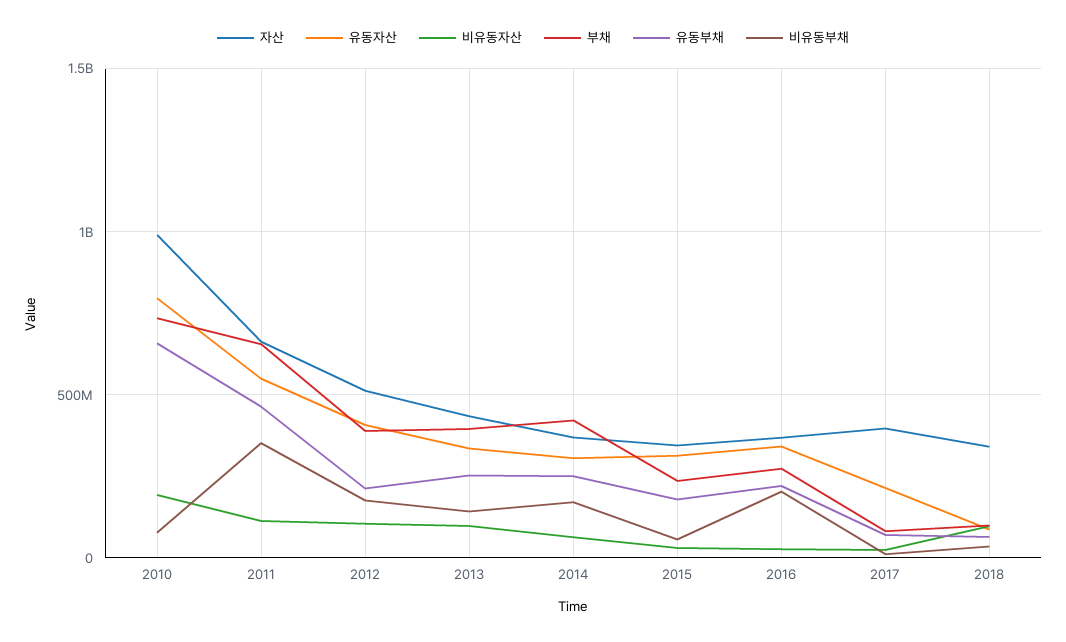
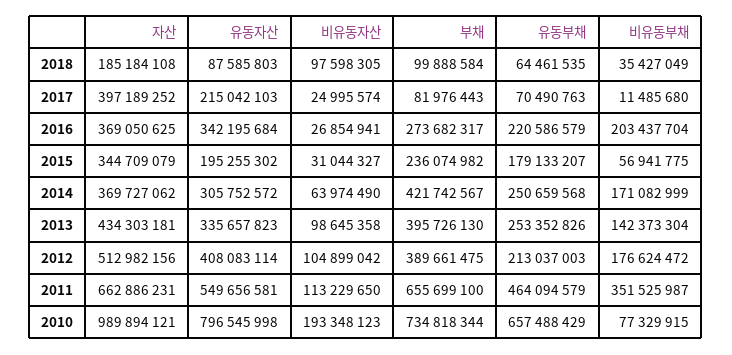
  {
    "자산": {
      "2010": 989894121,
      "2011": 662886231,
      "2012": 512982156,
      "2013": 434303181,
      "2014": 369727062,
      "2015": 344709079,
      "2016": 369050625,
      "2017": 397189252,
-     "2018": 350000000
+     "2018": 185184108
    },
    "유동자산": {
      "2010": 796545998,
      "2011": 549656581,
      "2012": 408083114,
      "2013": 335657823,
      "2014": 305752572,
-     "2015": 300000000,
+     "2015": 195255302,
      "2016": 342195684,
      "2017": 215042103,
      "2018": 87585803
    },
    "비유동자산": {
      "2010": 193348123,
      "2011": 113229650,
      "2012": 104899042,
      "2013": 98645358,
      "2014": 63974490,
      "2015": 31044327,
      "2016": 26854941,
      "2017": 24995574,
      "2018": 97598305
    },
    "부채": {
      "2010": 734818344,
      "2011": 655699100,
      "2012": 389661475,
      "2013": 395726130,
      "2014": 421742567,
      "2015": 236074982,
      "2016": 273682317,
      "2017": 81976443,
      "2018": 99888584
    },
    "유동부채": {
      "2010": 657488429,
      "2011": 464094579,
      "2012": 213037003,
      "2013": 253352826,
      "2014": 250659568,
      "2015": 179133207,
      "2016": 220586579,
      "2017": 70490763,
      "2018": 64461535
    },
    "비유동부채": {
      "2010": 77329915,
      "2011": 351525987,
      "2012": 176624472,
      "2013": 142373304,
      "2014": 171082999,
      "2015": 56941775,
      "2016": 203437704,
      "2017": 11485680,
      "2018": 35427049
    }
  }

